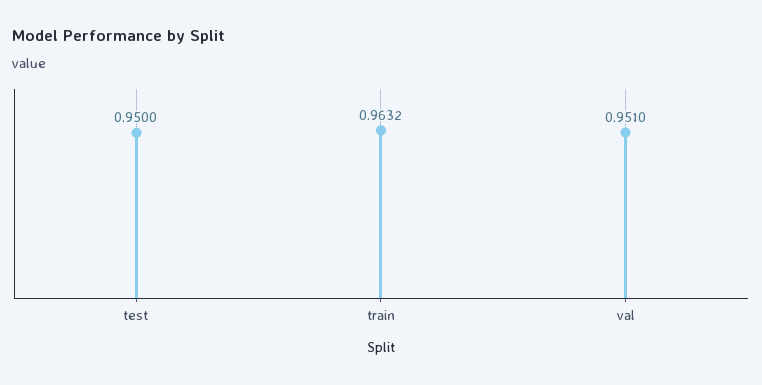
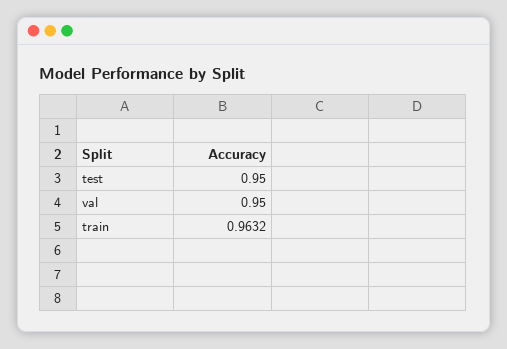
  {
    "test": 0.95,
    "train": 0.9632,
-   "val": 0.951
+   "val": 0.95
  }

